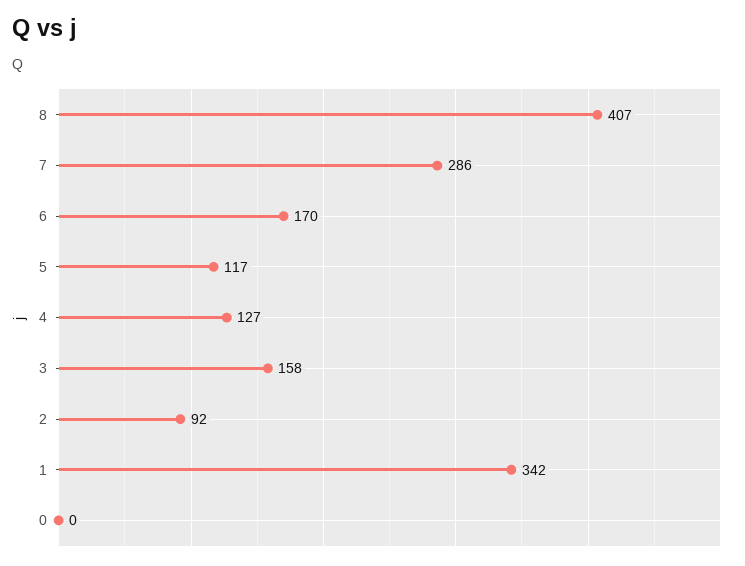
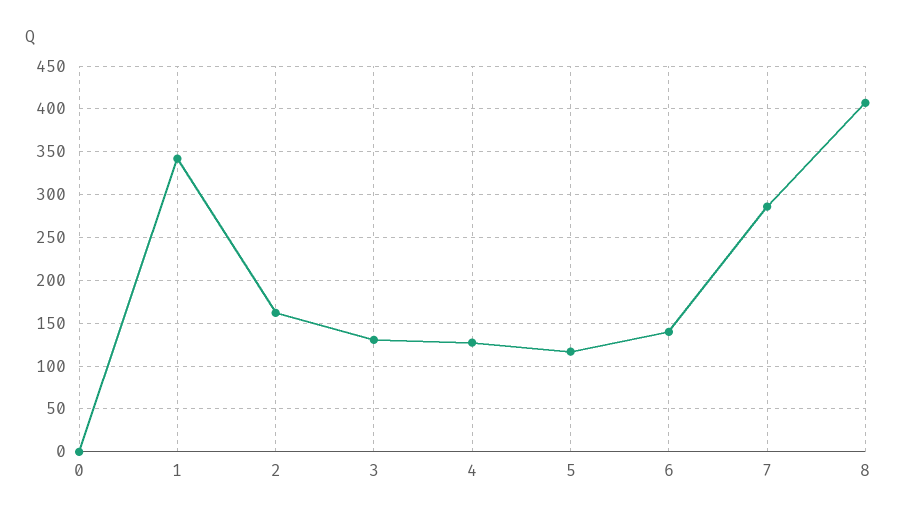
  {
    "8": 407,
    "7": 286,
-   "6": 170,
+   "6": 140,
    "5": 117,
    "4": 127,
-   "3": 158,
+   "3": 130,
-   "2": 92,
+   "2": 160,
    "1": 342,
    "0": 0
  }

